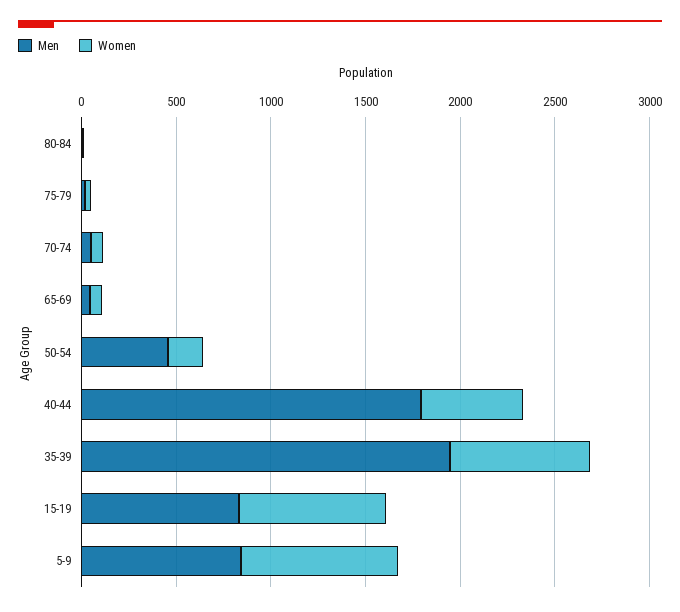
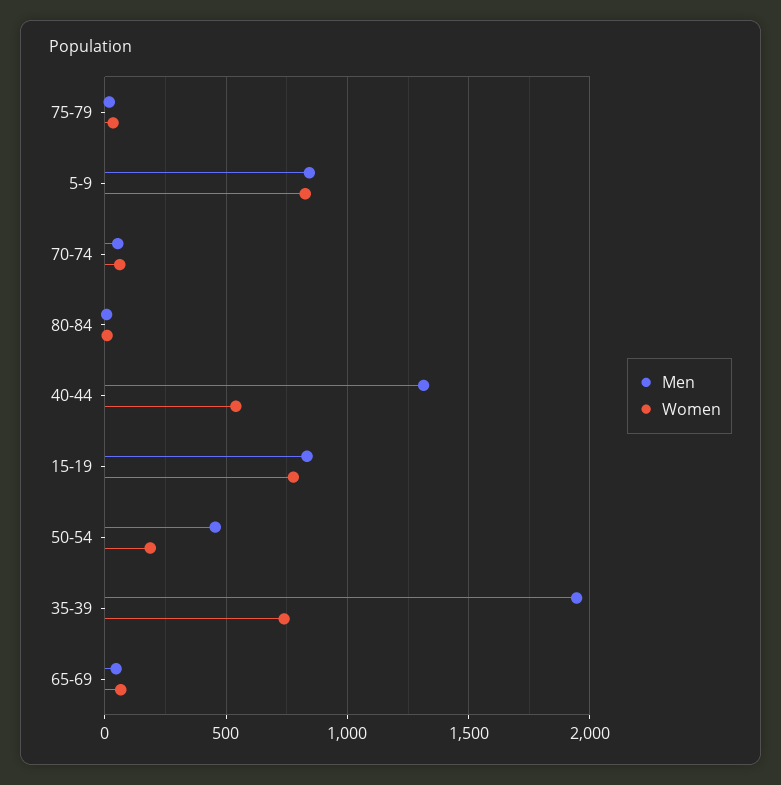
  {
    "Men": {
      "80-84": 0,
      "75-79": 0,
      "70-74": 50,
      "65-69": 50,
      "50-54": 450,
-     "40-44": 1800,
+     "40-44": 1300,
      "35-39": 1950,
      "15-19": 850,
      "5-9": 850
    },
    "Women": {
      "80-84": 0,
      "75-79": 50,
      "70-74": 50,
      "65-69": 50,
      "50-54": 200,
      "40-44": 550,
      "35-39": 750,
      "15-19": 800,
      "5-9": 850
    }
  }

